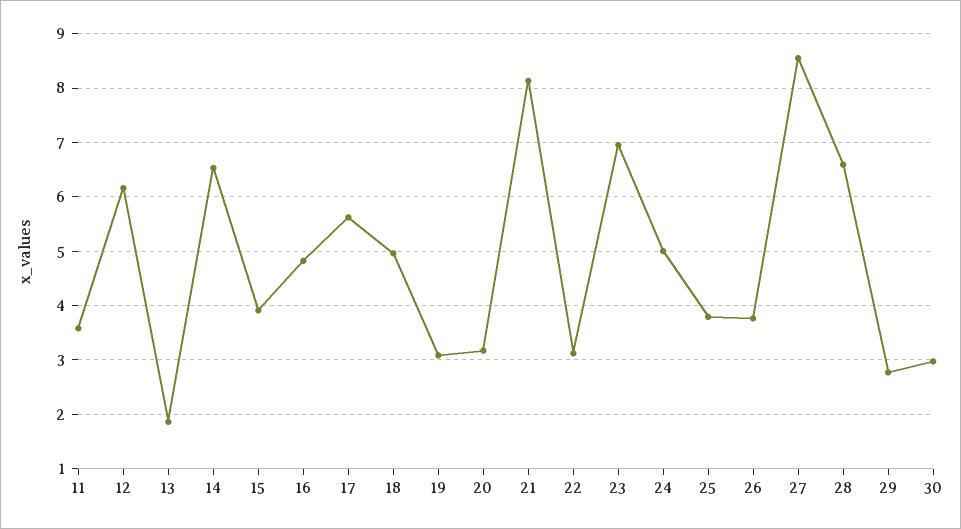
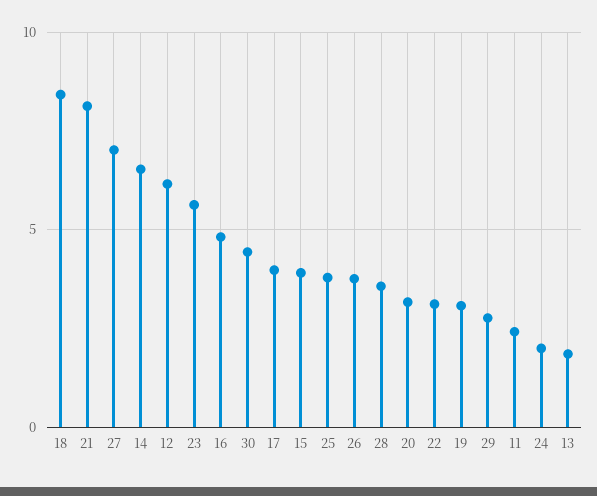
  {
-   "11": 3.6,
+   "11": 2.5,
    "12": 6.2,
    "13": 1.8,
    "14": 6.6,
    "15": 4,
    "16": 4.8,
-   "17": 5.6,
+   "17": 4,
-   "18": 5,
+   "18": 8.5,
    "19": 3,
    "20": 3.2,
    "21": 8.2,
    "22": 3.2,
-   "23": 7,
+   "23": 5.5,
-   "24": 5,
+   "24": 2,
    "25": 3.8,
    "26": 3.8,
-   "27": 8.6,
+   "27": 7,
-   "28": 6.6,
+   "28": 3.5,
    "29": 2.8,
-   "30": 3
+   "30": 4.5
  }

